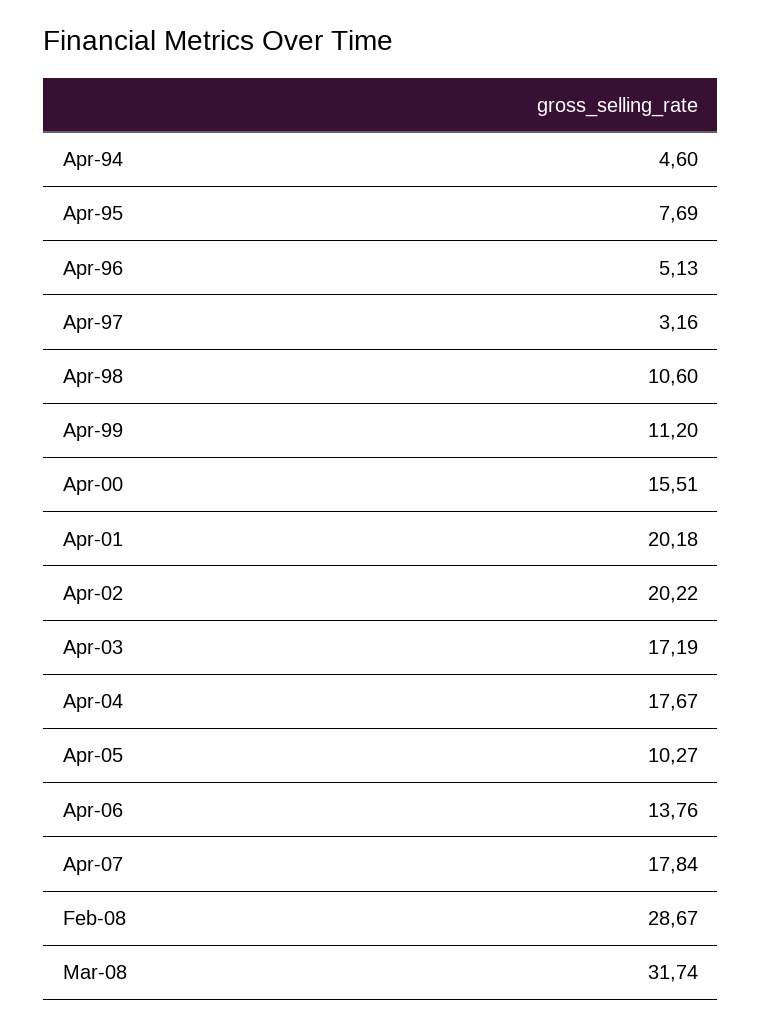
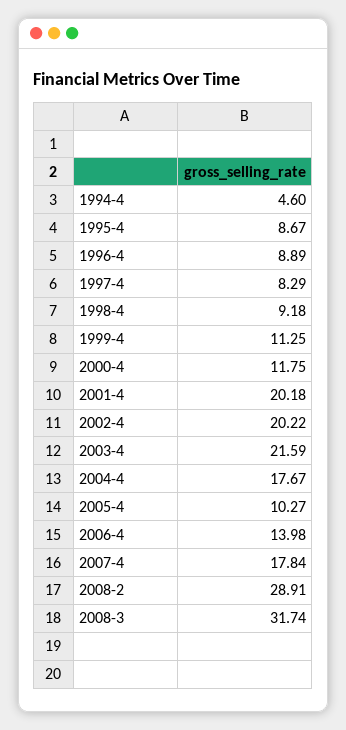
  {
    "Apr-94": 4.6,
-   "Apr-95": 7.69,
+   "Apr-95": 8.67,
-   "Apr-96": 5.13,
+   "Apr-96": 8.89,
-   "Apr-97": 3.16,
+   "Apr-97": 8.29,
-   "Apr-98": 10.6,
+   "Apr-98": 9.18,
-   "Apr-99": 11.2,
+   "Apr-99": 11.25,
-   "Apr-00": 15.51,
+   "Apr-00": 11.75,
    "Apr-01": 20.18,
    "Apr-02": 20.22,
-   "Apr-03": 17.19,
+   "Apr-03": 21.59,
    "Apr-04": 17.67,
    "Apr-05": 10.27,
-   "Apr-06": 13.76,
+   "Apr-06": 13.98,
    "Apr-07": 17.84,
-   "Feb-08": 28.67,
+   "Feb-08": 28.91,
    "Mar-08": 31.74
  }

